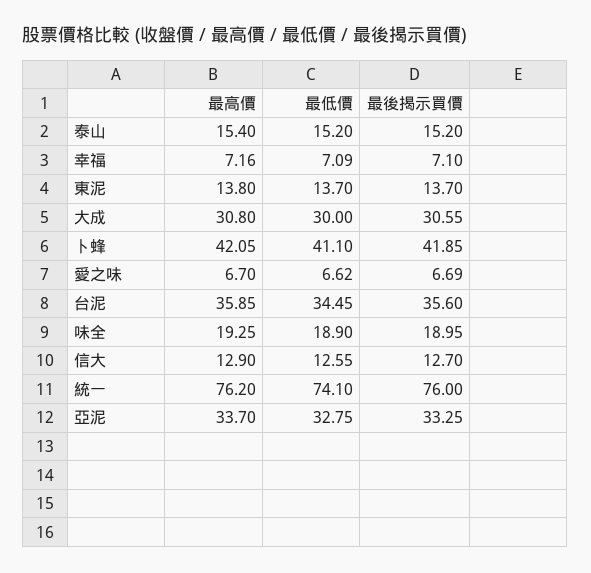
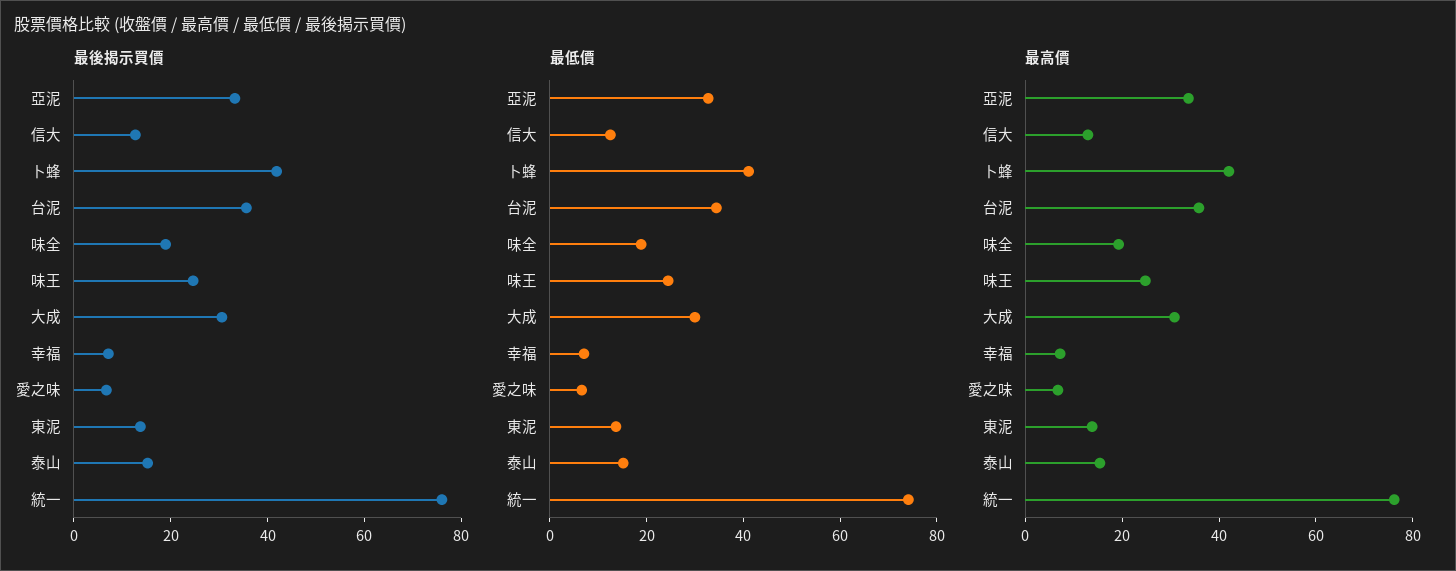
  {
    "最高價": {
      "泰山": 15.4,
      "幸福": 7.16,
      "東泥": 13.8,
      "大成": 30.8,
      "卜蜂": 42.05,
      "愛之味": 6.7,
      "台泥": 35.85,
      "味全": 19.25,
      "信大": 12.9,
      "統一": 76.2,
-     "亞泥": 33.7
+     "亞泥": 33.7,
+     "味王": 25
    },
    "最低價": {
      "泰山": 15.2,
      "幸福": 7.09,
      "東泥": 13.7,
      "大成": 30,
      "卜蜂": 41.1,
      "愛之味": 6.62,
      "台泥": 34.45,
      "味全": 18.9,
      "信大": 12.55,
      "統一": 74.1,
-     "亞泥": 32.75
+     "亞泥": 32.75,
+     "味王": 25
    },
    "最後揭示買價": {
      "泰山": 15.2,
      "幸福": 7.1,
      "東泥": 13.7,
      "大成": 30.55,
      "卜蜂": 41.85,
      "愛之味": 6.69,
      "台泥": 35.6,
      "味全": 18.95,
      "信大": 12.7,
      "統一": 76,
-     "亞泥": 33.25
+     "亞泥": 33.25,
+     "味王": 25
    }
  }

